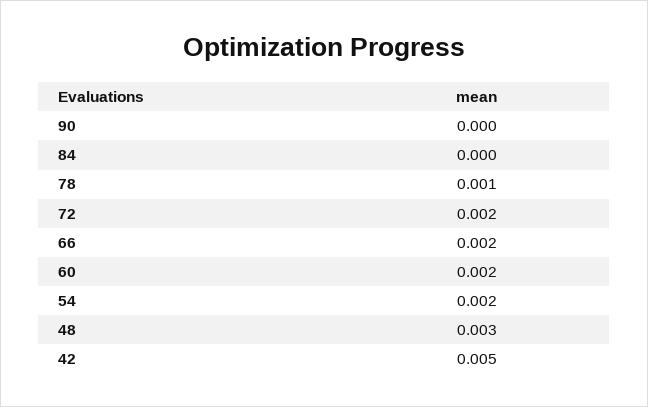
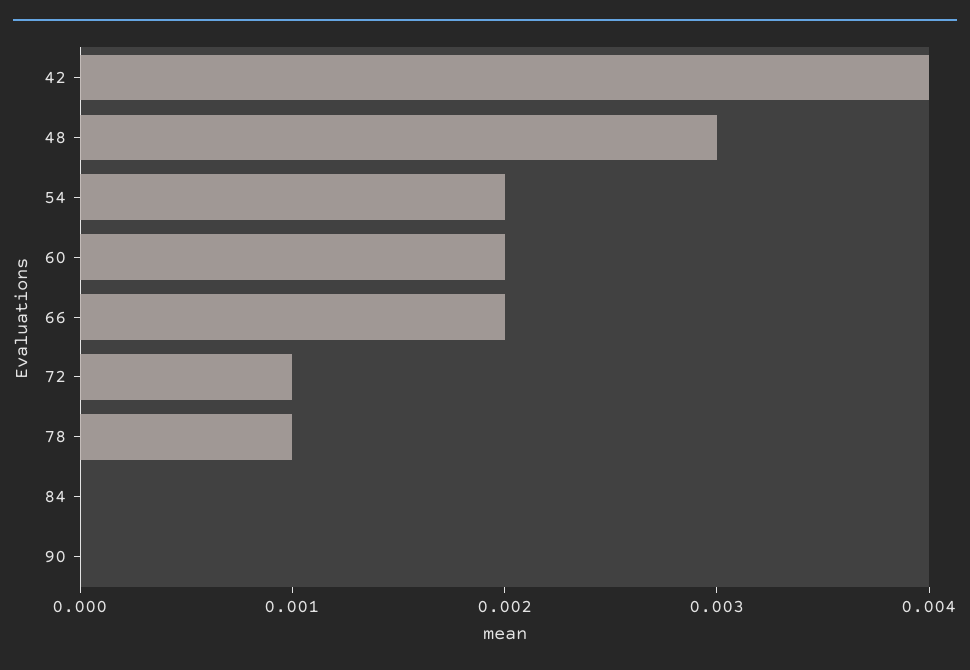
  {
    "90": 0,
    "84": 0,
    "78": 0.001,
-   "72": 0.002,
+   "72": 0.001,
    "66": 0.002,
    "60": 0.002,
    "54": 0.002,
    "48": 0.003,
-   "42": 0.005
+   "42": 0.004
  }

